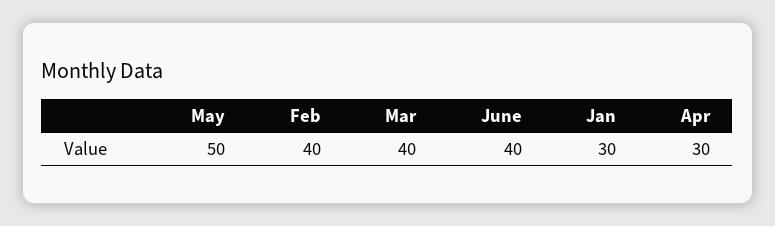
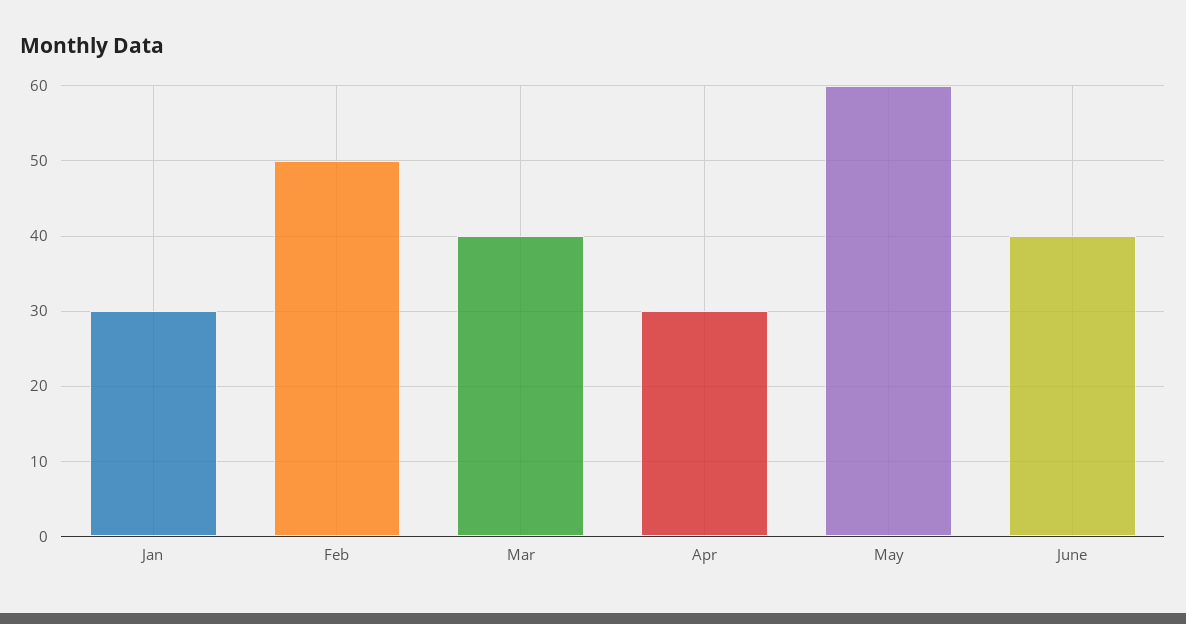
  {
-   "May": 50,
+   "May": 60,
-   "Feb": 40,
+   "Feb": 50,
    "Mar": 40,
    "June": 40,
    "Jan": 30,
    "Apr": 30
  }

